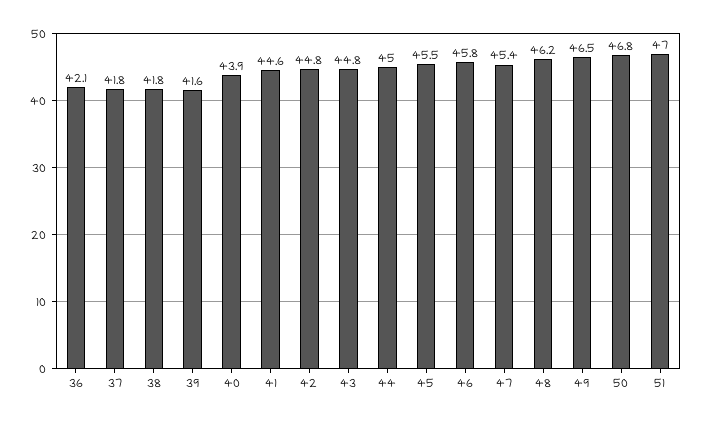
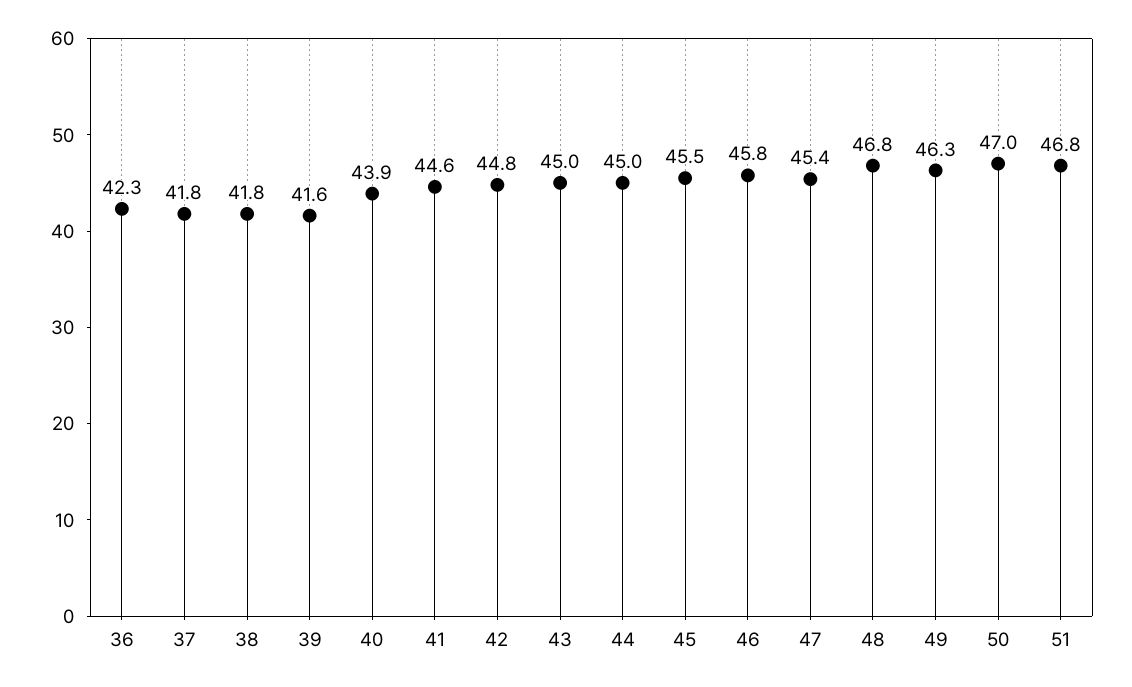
  {
-   "36": 42.1,
+   "36": 42.3,
    "37": 41.8,
    "38": 41.8,
    "39": 41.6,
    "40": 43.9,
    "41": 44.6,
    "42": 44.8,
-   "43": 44.8,
+   "43": 45,
    "44": 45,
    "45": 45.5,
    "46": 45.8,
    "47": 45.4,
-   "48": 46.2,
+   "48": 46.8,
-   "49": 46.5,
+   "49": 46.3,
-   "50": 46.8,
+   "50": 47,
-   "51": 47
+   "51": 46.8
  }

